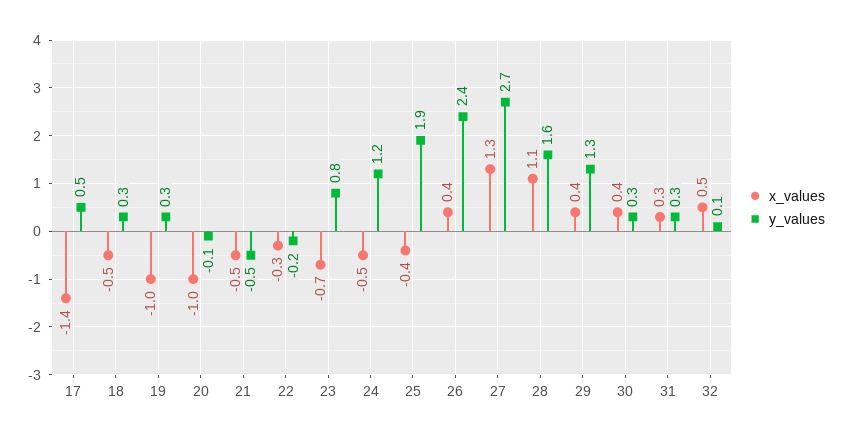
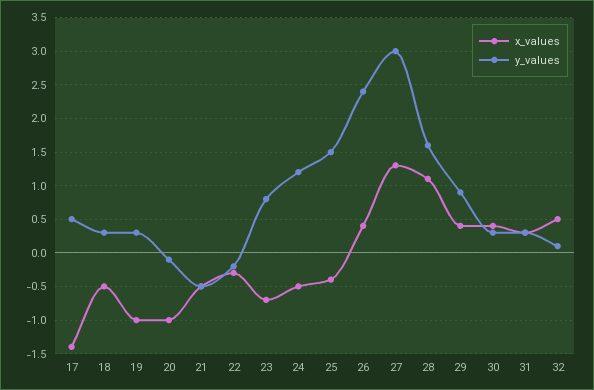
  {
    "x_values": {
      "17": -1.4,
      "18": -0.5,
      "19": -1,
      "20": -1,
      "21": -0.5,
      "22": -0.3,
      "23": -0.7,
      "24": -0.5,
      "25": -0.4,
      "26": 0.4,
      "27": 1.3,
      "28": 1.1,
      "29": 0.4,
      "30": 0.4,
      "31": 0.3,
      "32": 0.5
    },
    "y_values": {
      "17": 0.5,
      "18": 0.3,
      "19": 0.3,
      "20": -0.1,
      "21": -0.5,
      "22": -0.2,
      "23": 0.8,
      "24": 1.2,
-     "25": 1.9,
+     "25": 1.5,
      "26": 2.4,
-     "27": 2.7,
+     "27": 3,
      "28": 1.6,
-     "29": 1.3,
+     "29": 0.9,
      "30": 0.3,
      "31": 0.3,
      "32": 0.1
    }
  }

